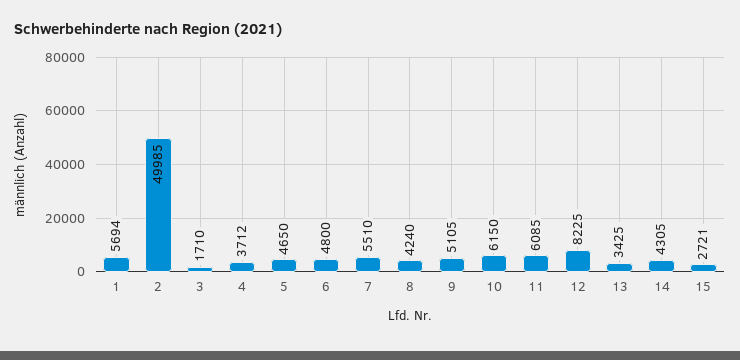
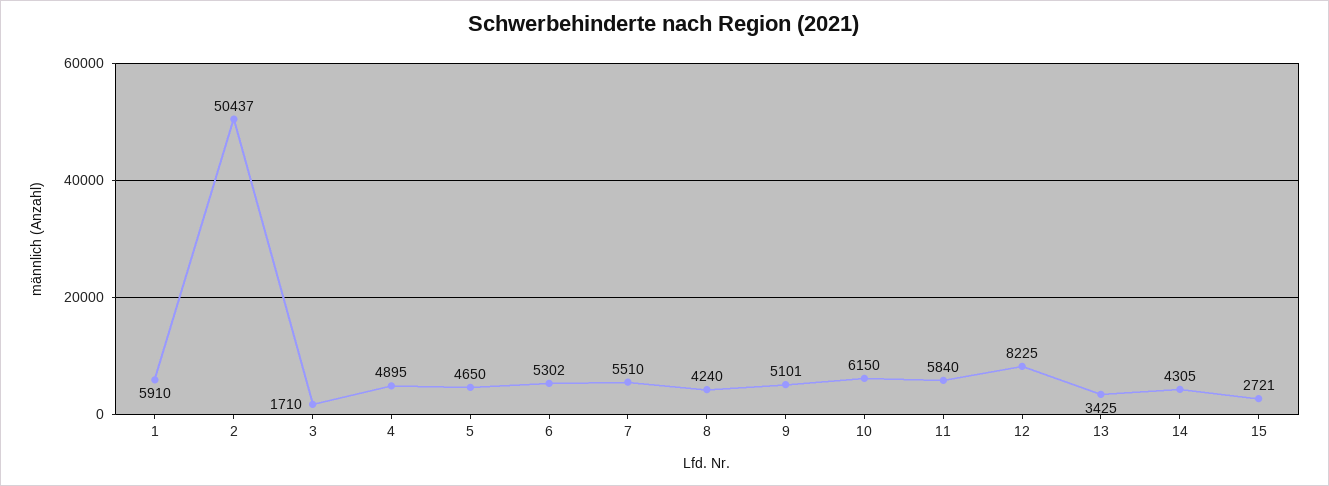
  {
-   "1": 5694,
+   "1": 5910,
-   "2": 49985,
+   "2": 50437,
    "3": 1710,
-   "4": 3712,
+   "4": 4895,
    "5": 4650,
-   "6": 4800,
+   "6": 5302,
    "7": 5510,
    "8": 4240,
-   "9": 5105,
+   "9": 5101,
    "10": 6150,
-   "11": 6085,
+   "11": 5840,
    "12": 8225,
    "13": 3425,
    "14": 4305,
    "15": 2721
  }

